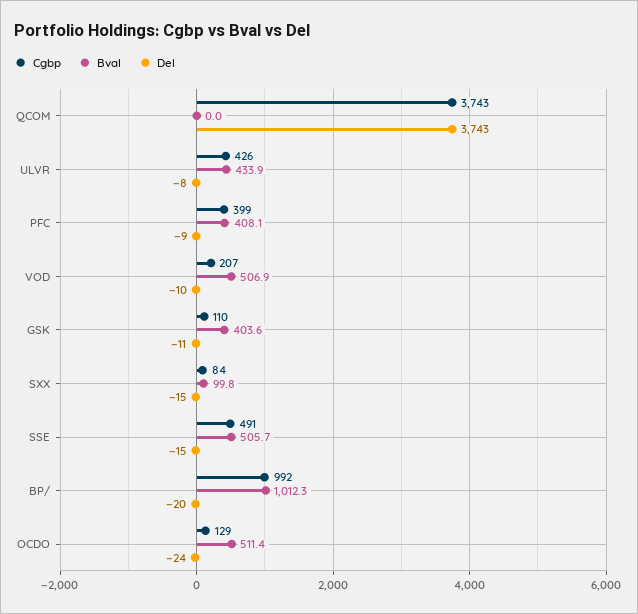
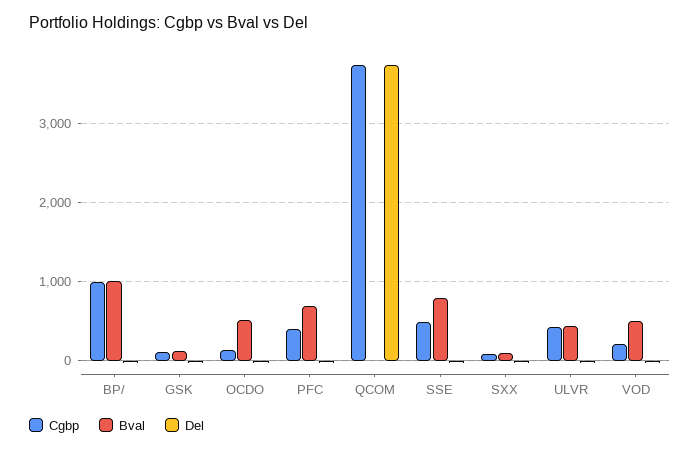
  {
    "Cgbp": {
      "QCOM": 3743,
      "ULVR": 426,
      "PFC": 399,
      "VOD": 207,
      "GSK": 110,
      "SXX": 84,
      "SSE": 491,
      "BP/": 992,
      "OCDO": 129
    },
    "Bval": {
      "QCOM": 0,
      "ULVR": 433.9,
-     "PFC": 408.1,
+     "PFC": 700,
      "VOD": 506.9,
-     "GSK": 403.6,
+     "GSK": 100,
      "SXX": 99.8,
-     "SSE": 505.7,
+     "SSE": 800,
      "BP/": 1012.3,
      "OCDO": 511.4
    },
    "Del": {
      "QCOM": 3743,
      "ULVR": -8,
      "PFC": -9,
      "VOD": -10,
      "GSK": -11,
      "SXX": -15,
      "SSE": -15,
      "BP/": -20,
      "OCDO": -24
    }
  }

